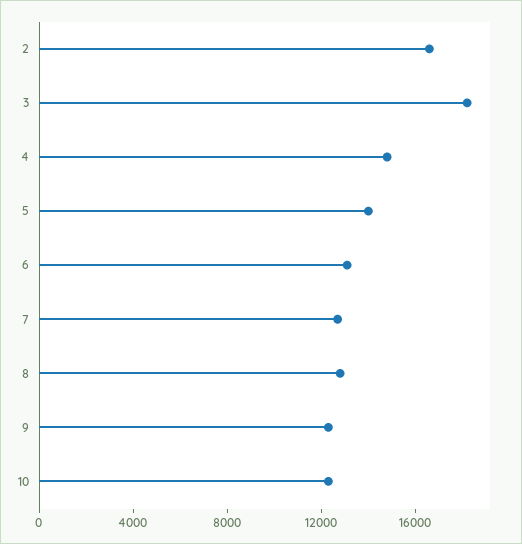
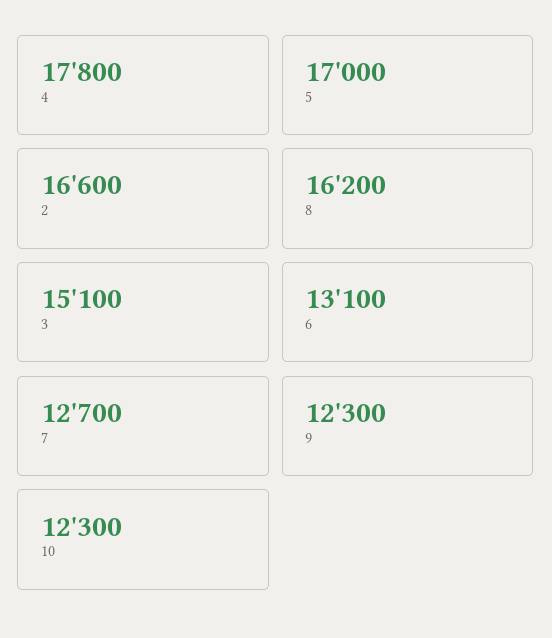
  {
    "2": 16600,
-   "3": 18000,
+   "3": 15100,
-   "4": 15000,
+   "4": 17800,
-   "5": 14000,
+   "5": 17000,
    "6": 13100,
    "7": 12700,
-   "8": 13000,
+   "8": 16200,
    "9": 12300,
    "10": 12300
  }

